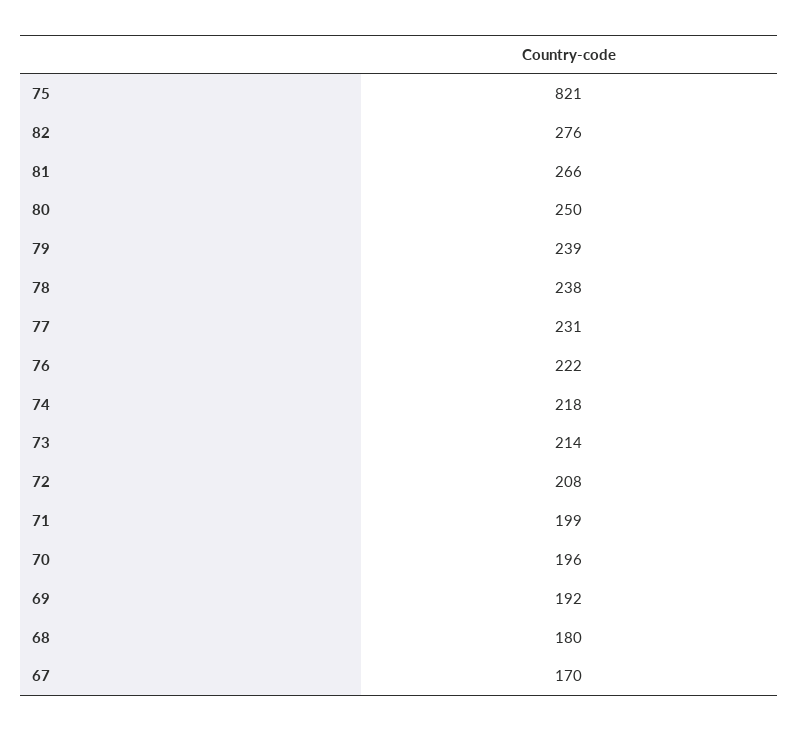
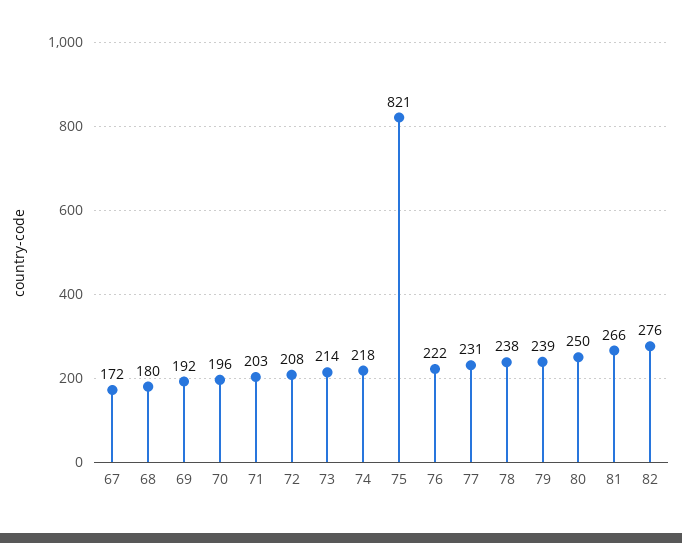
  {
    "75": 821,
    "82": 276,
    "81": 266,
    "80": 250,
    "79": 239,
    "78": 238,
    "77": 231,
    "76": 222,
    "74": 218,
    "73": 214,
    "72": 208,
-   "71": 199,
+   "71": 203,
    "70": 196,
    "69": 192,
    "68": 180,
-   "67": 170
+   "67": 172
  }

